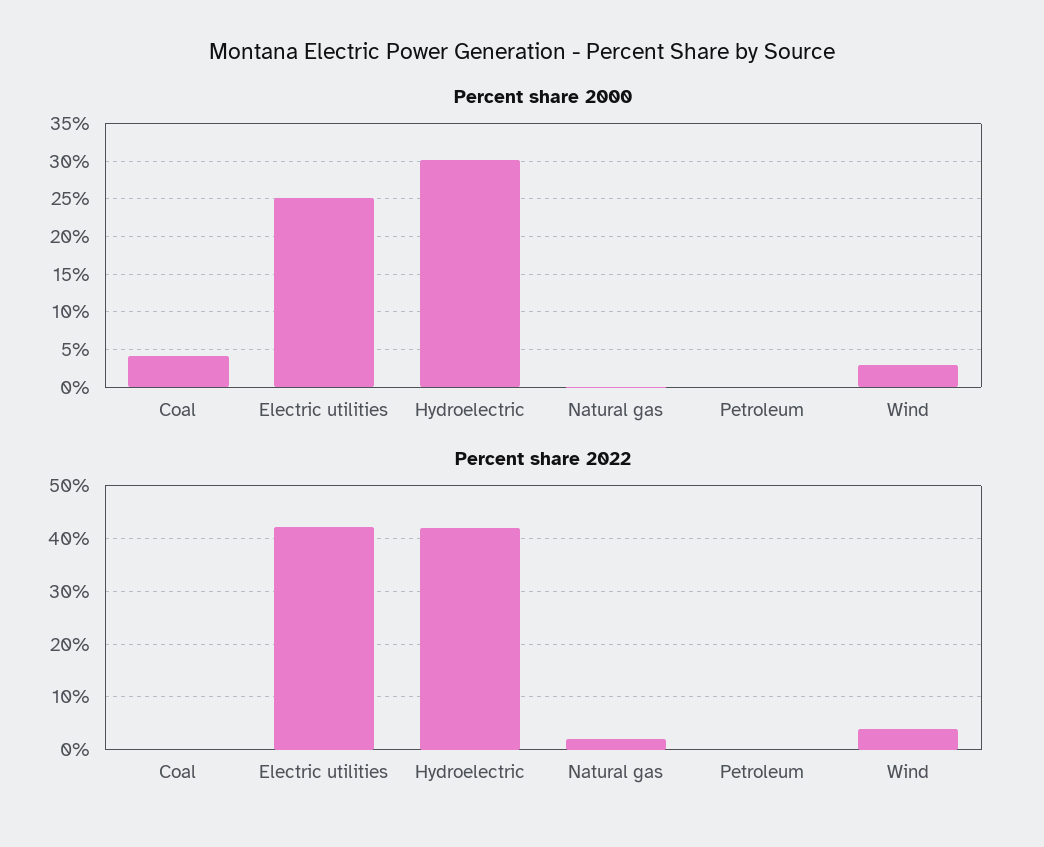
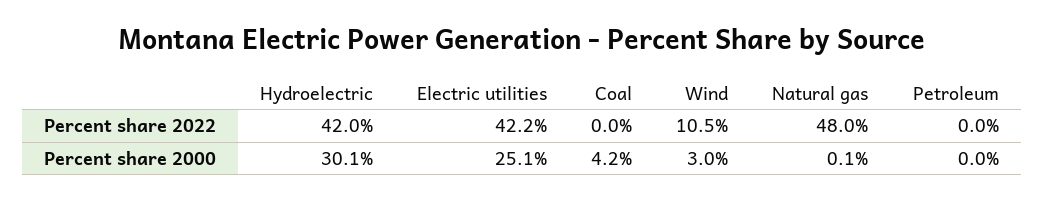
  {
    "Percent share 2000": {
      "Coal": 4.2,
      "Electric utilities": 25.1,
      "Hydroelectric": 30.1,
      "Natural gas": 0.1,
      "Petroleum": 0,
      "Wind": 3
    },
    "Percent share 2022": {
      "Coal": 0,
      "Electric utilities": 42.2,
      "Hydroelectric": 42,
-     "Natural gas": 2,
+     "Natural gas": 48,
      "Petroleum": 0,
-     "Wind": 4
+     "Wind": 10.5
    }
  }

